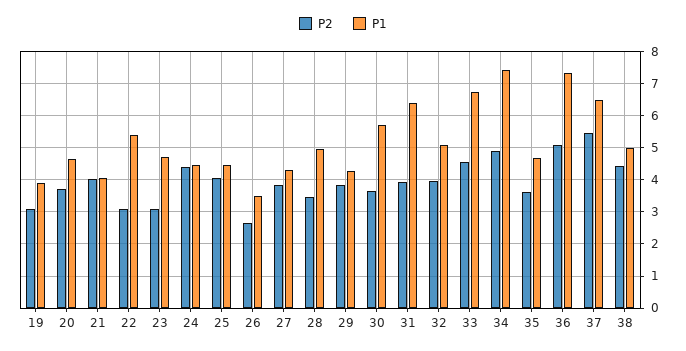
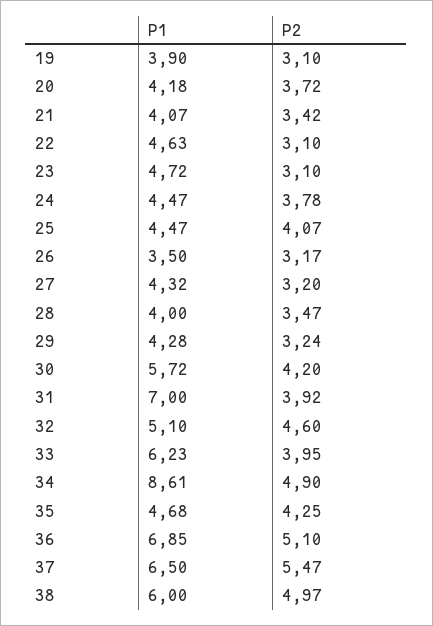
  {
    "P2": {
      "19": 3.1,
      "20": 3.72,
-     "21": 4,
+     "21": 3.42,
      "22": 3.1,
      "23": 3.1,
-     "24": 4.4,
+     "24": 3.78,
      "25": 4.07,
-     "26": 2.6,
+     "26": 3.17,
-     "27": 3.8,
+     "27": 3.2,
      "28": 3.47,
-     "29": 3.8,
+     "29": 3.24,
-     "30": 3.6,
+     "30": 4.2,
      "31": 3.92,
-     "32": 4,
+     "32": 4.6,
-     "33": 4.6,
+     "33": 3.95,
      "34": 4.9,
-     "35": 3.6,
+     "35": 4.25,
      "36": 5.1,
      "37": 5.47,
-     "38": 4.4
+     "38": 4.97
    },
    "P1": {
      "19": 3.9,
-     "20": 4.6,
+     "20": 4.18,
      "21": 4.07,
-     "22": 5.4,
+     "22": 4.63,
      "23": 4.72,
      "24": 4.47,
      "25": 4.47,
      "26": 3.5,
      "27": 4.32,
-     "28": 5,
+     "28": 4,
      "29": 4.28,
      "30": 5.72,
-     "31": 6.4,
+     "31": 7,
      "32": 5.1,
-     "33": 6.8,
+     "33": 6.23,
-     "34": 7.4,
+     "34": 8.61,
      "35": 4.68,
-     "36": 7.4,
+     "36": 6.85,
      "37": 6.5,
-     "38": 5
+     "38": 6
    }
  }

